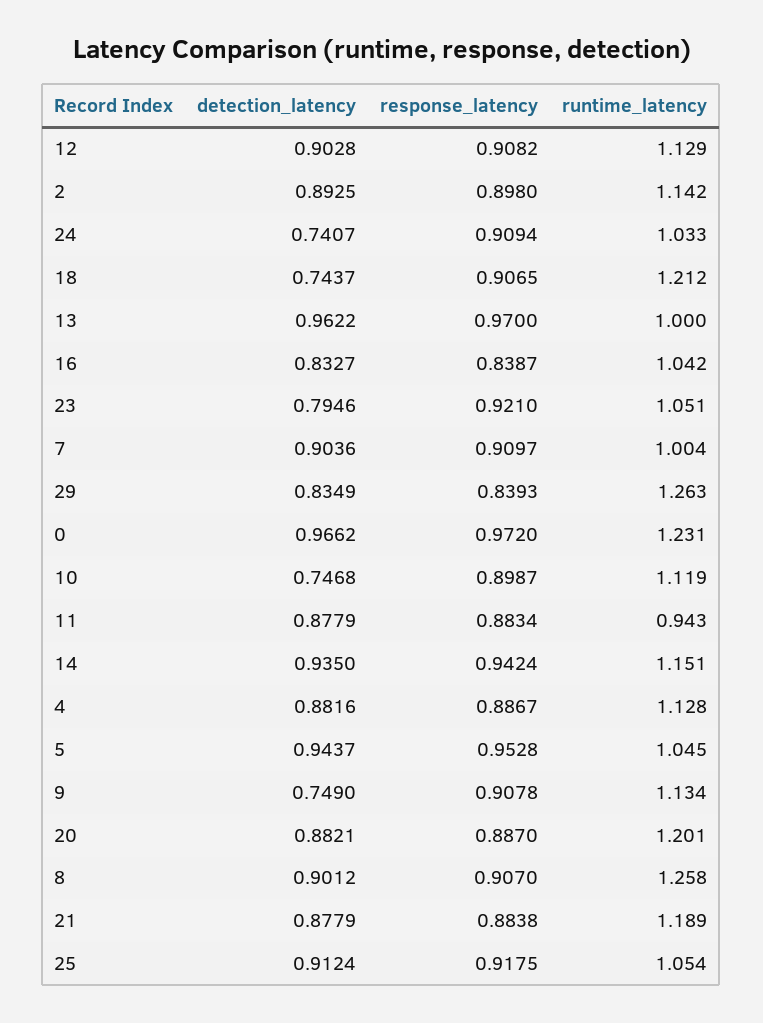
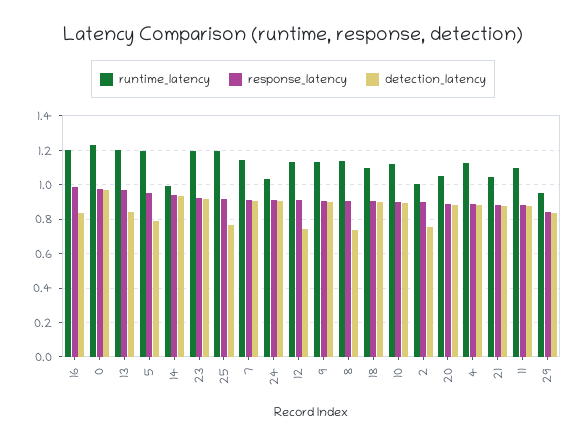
  {
    "detection_latency": {
-     "12": 0.9028,
+     "12": 0.75,
-     "2": 0.8925,
+     "2": 0.75,
-     "24": 0.7407,
+     "24": 0.9,
-     "18": 0.7437,
+     "18": 0.9,
-     "13": 0.9622,
+     "13": 0.85,
      "16": 0.8327,
-     "23": 0.7946,
+     "23": 0.9,
      "7": 0.9036,
      "29": 0.8349,
      "0": 0.9662,
-     "10": 0.7468,
+     "10": 0.9,
      "11": 0.8779,
      "14": 0.935,
      "4": 0.8816,
-     "5": 0.9437,
+     "5": 0.8,
-     "9": 0.749,
+     "9": 0.9,
      "20": 0.8821,
-     "8": 0.9012,
+     "8": 0.75,
      "21": 0.8779,
-     "25": 0.9124
+     "25": 0.75
    },
    "response_latency": {
      "12": 0.9082,
      "2": 0.898,
      "24": 0.9094,
      "18": 0.9065,
      "13": 0.97,
-     "16": 0.8387,
+     "16": 1,
      "23": 0.921,
      "7": 0.9097,
      "29": 0.8393,
      "0": 0.972,
      "10": 0.8987,
      "11": 0.8834,
      "14": 0.9424,
      "4": 0.8867,
      "5": 0.9528,
      "9": 0.9078,
      "20": 0.887,
      "8": 0.907,
      "21": 0.8838,
      "25": 0.9175
    },
    "runtime_latency": {
      "12": 1.129,
-     "2": 1.142,
+     "2": 1,
      "24": 1.033,
-     "18": 1.212,
+     "18": 1.1,
-     "13": 1,
+     "13": 1.2,
-     "16": 1.042,
+     "16": 1.2,
-     "23": 1.051,
+     "23": 1.2,
-     "7": 1.004,
+     "7": 1.15,
-     "29": 1.263,
+     "29": 0.95,
      "0": 1.231,
      "10": 1.119,
-     "11": 0.943,
+     "11": 1.1,
-     "14": 1.151,
+     "14": 1,
      "4": 1.128,
-     "5": 1.045,
+     "5": 1.2,
      "9": 1.134,
-     "20": 1.201,
+     "20": 1.05,
-     "8": 1.258,
+     "8": 1.15,
-     "21": 1.189,
+     "21": 1.05,
-     "25": 1.054
+     "25": 1.2
    }
  }

